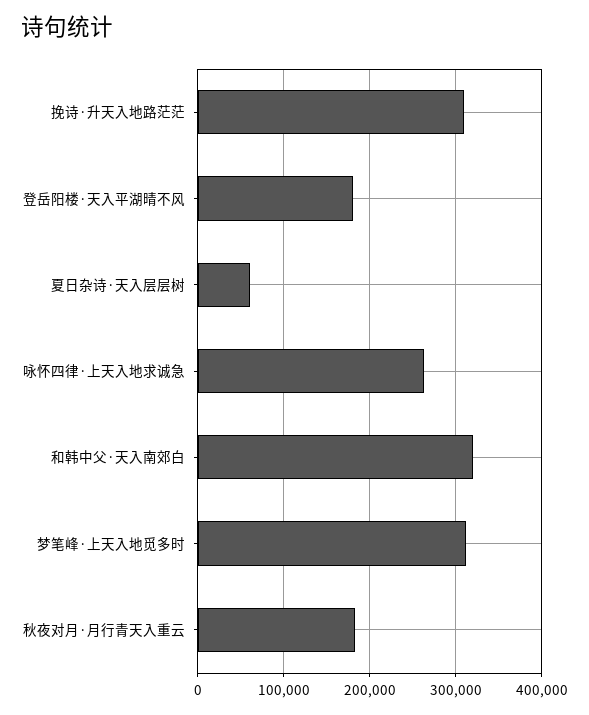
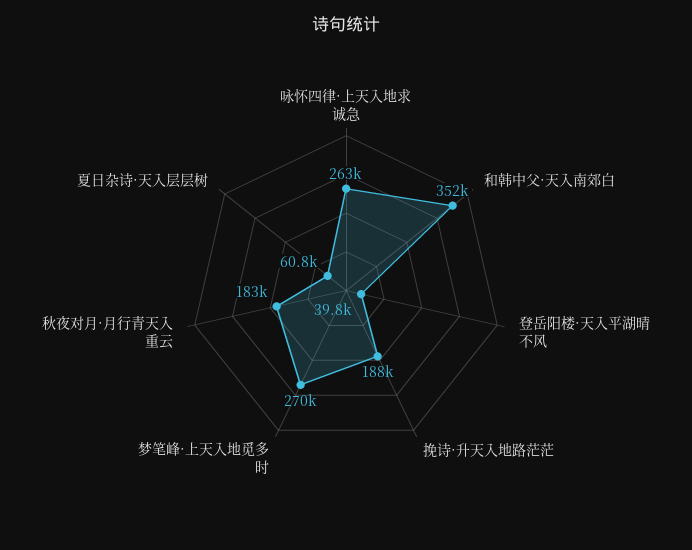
  {
-   "挽诗·升天入地路茫茫": 310000,
+   "挽诗·升天入地路茫茫": 188000,
-   "登岳阳楼·天入平湖晴不风": 180000,
+   "登岳阳楼·天入平湖晴不风": 39800,
    "夏日杂诗·天入层层树": 60800,
    "咏怀四律·上天入地求诚急": 263000,
-   "和韩中父·天入南郊白": 320000,
+   "和韩中父·天入南郊白": 352000,
-   "梦笔峰·上天入地觅多时": 310000,
+   "梦笔峰·上天入地觅多时": 270000,
    "秋夜对月·月行青天入重云": 183000
  }

